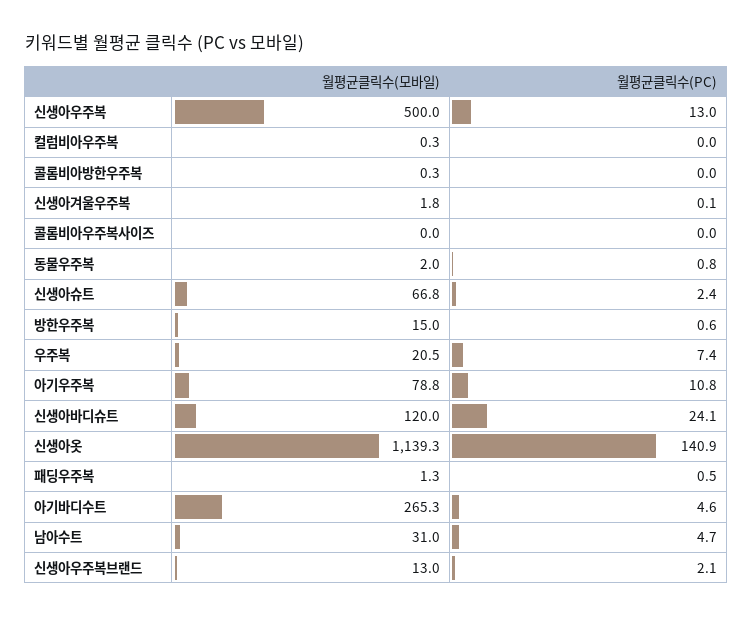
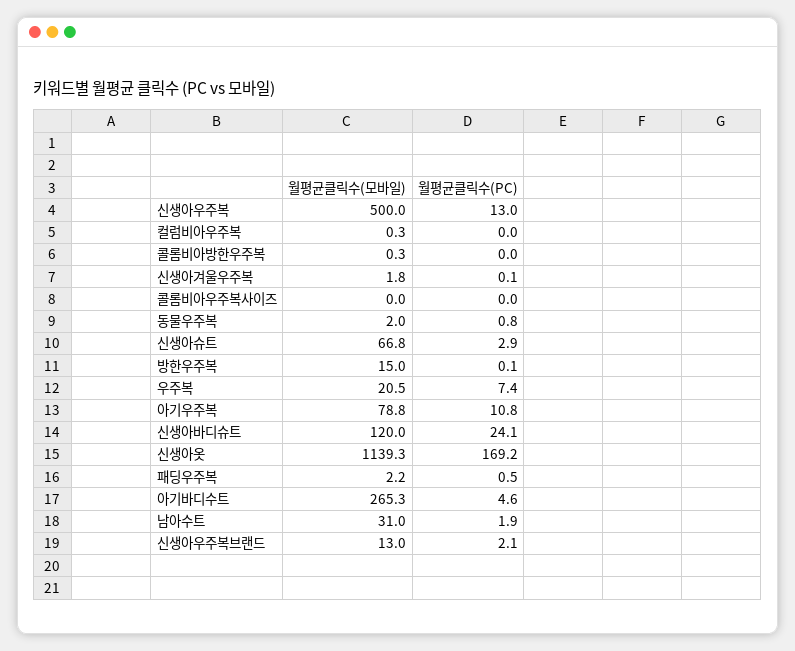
  {
    "월평균클릭수(모바일)": {
      "신생아우주복": 500,
      "컬럼비아우주복": 0.3,
      "콜롬비아방한우주복": 0.3,
      "신생아겨울우주복": 1.8,
      "콜롬비아우주복사이즈": 0,
      "동물우주복": 2,
      "신생아슈트": 66.8,
      "방한우주복": 15,
      "우주복": 20.5,
      "아기우주복": 78.8,
      "신생아바디슈트": 120,
      "신생아옷": 1139.3,
-     "패딩우주복": 1.3,
+     "패딩우주복": 2.2,
      "아기바디수트": 265.3,
      "남아수트": 31,
      "신생아우주복브랜드": 13
    },
    "월평균클릭수(PC)": {
      "신생아우주복": 13,
      "컬럼비아우주복": 0,
      "콜롬비아방한우주복": 0,
      "신생아겨울우주복": 0.1,
      "콜롬비아우주복사이즈": 0,
      "동물우주복": 0.8,
-     "신생아슈트": 2.4,
+     "신생아슈트": 2.9,
-     "방한우주복": 0.6,
+     "방한우주복": 0.1,
      "우주복": 7.4,
      "아기우주복": 10.8,
      "신생아바디슈트": 24.1,
-     "신생아옷": 140.9,
+     "신생아옷": 169.2,
      "패딩우주복": 0.5,
      "아기바디수트": 4.6,
-     "남아수트": 4.7,
+     "남아수트": 1.9,
      "신생아우주복브랜드": 2.1
    }
  }

